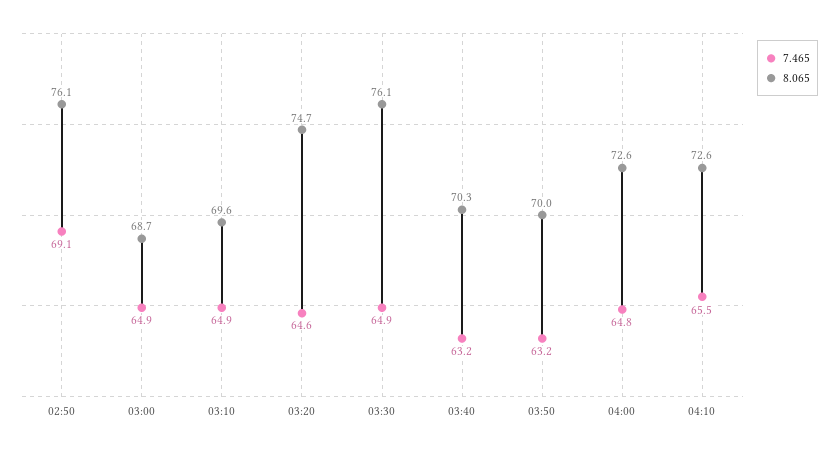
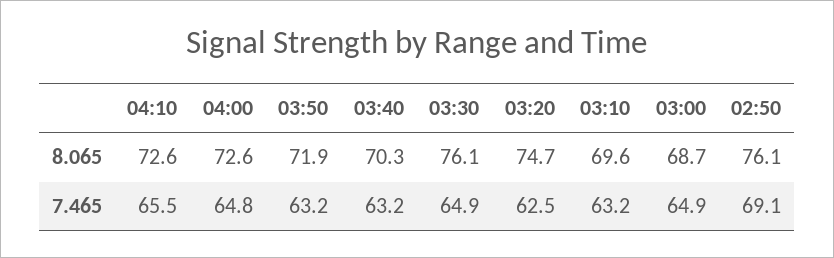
  {
    "7.465": {
      "02:50": 69.1,
      "03:00": 64.9,
-     "03:10": 64.9,
+     "03:10": 63.2,
-     "03:20": 64.6,
+     "03:20": 62.5,
      "03:30": 64.9,
      "03:40": 63.2,
      "03:50": 63.2,
      "04:00": 64.8,
      "04:10": 65.5
    },
    "8.065": {
      "02:50": 76.1,
      "03:00": 68.7,
      "03:10": 69.6,
      "03:20": 74.7,
      "03:30": 76.1,
      "03:40": 70.3,
-     "03:50": 70,
+     "03:50": 71.9,
      "04:00": 72.6,
      "04:10": 72.6
    }
  }

